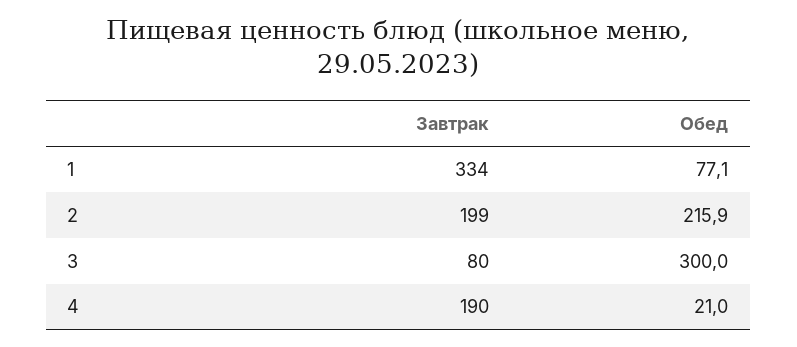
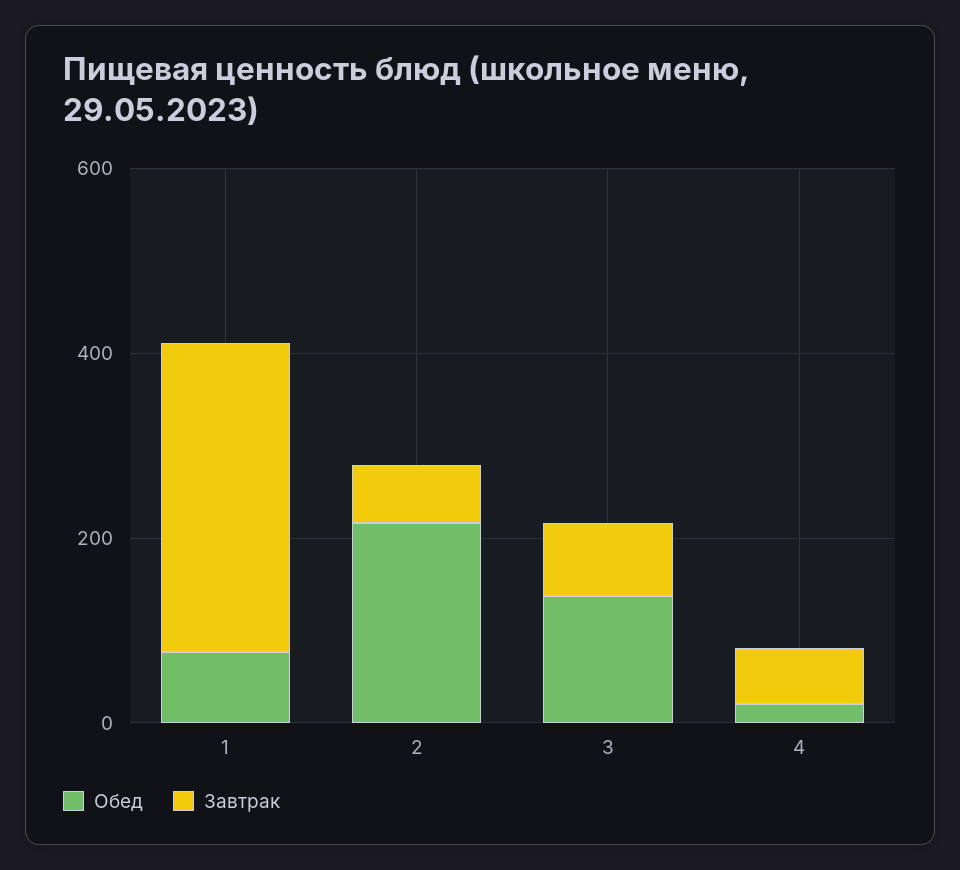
  {
    "Завтрак": {
      "1": 334,
-     "2": 199,
+     "2": 50,
      "3": 80,
-     "4": 190
+     "4": 50
    },
    "Обед": {
      "1": 77.1,
      "2": 215.9,
-     "3": 300,
+     "3": 150,
      "4": 21
    }
  }

